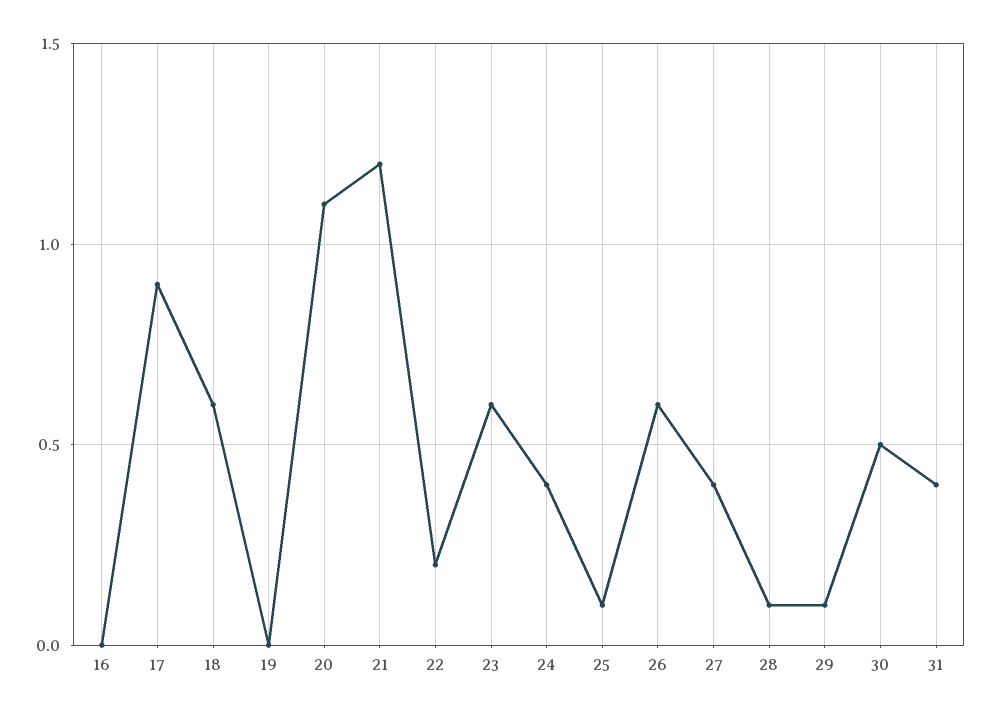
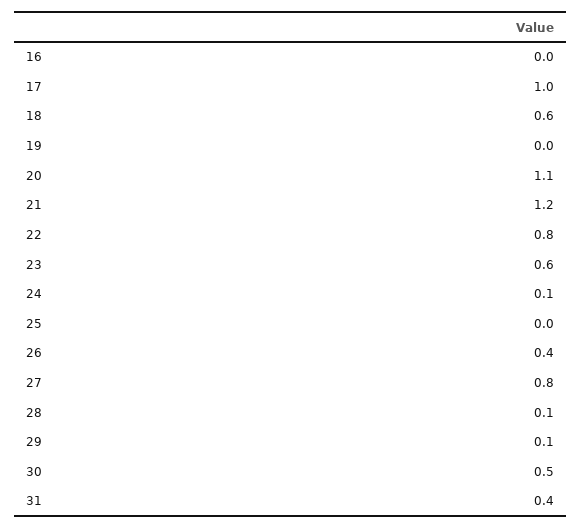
  {
    "16": 0,
-   "17": 0.9,
+   "17": 1,
    "18": 0.6,
    "19": 0,
    "20": 1.1,
    "21": 1.2,
-   "22": 0.2,
+   "22": 0.8,
    "23": 0.6,
-   "24": 0.4,
+   "24": 0.1,
-   "25": 0.1,
+   "25": 0,
-   "26": 0.6,
+   "26": 0.4,
-   "27": 0.4,
+   "27": 0.8,
    "28": 0.1,
    "29": 0.1,
    "30": 0.5,
    "31": 0.4
  }

